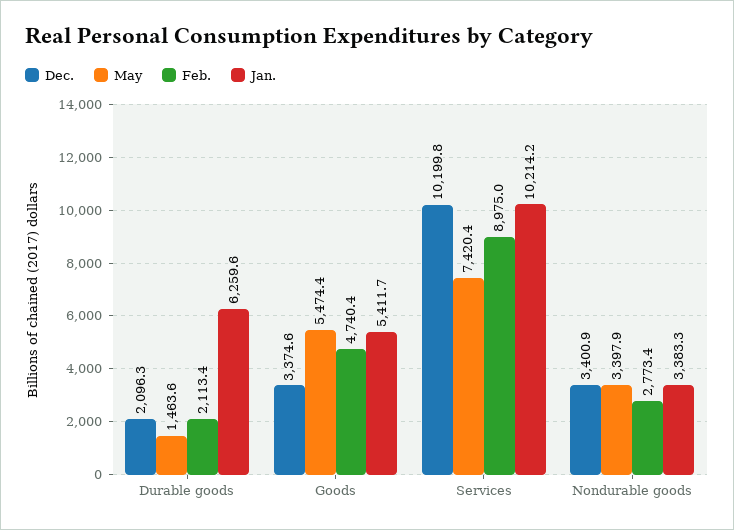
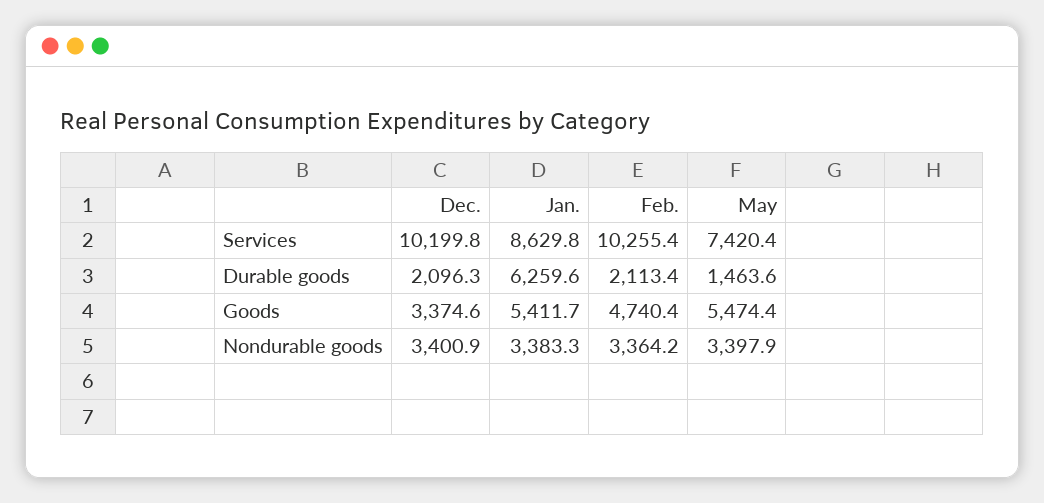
  {
    "Dec.": {
      "Durable goods": 2096.3,
      "Goods": 3374.6,
      "Services": 10199.8,
      "Nondurable goods": 3400.9
    },
    "May": {
      "Durable goods": 1463.6,
      "Goods": 5474.4,
      "Services": 7420.4,
      "Nondurable goods": 3397.9
    },
    "Feb.": {
      "Durable goods": 2113.4,
      "Goods": 4740.4,
-     "Services": 8975,
+     "Services": 10255.4,
-     "Nondurable goods": 2773.4
+     "Nondurable goods": 3364.2
    },
    "Jan.": {
      "Durable goods": 6259.6,
      "Goods": 5411.7,
-     "Services": 10214.2,
+     "Services": 8629.8,
      "Nondurable goods": 3383.3
    }
  }

